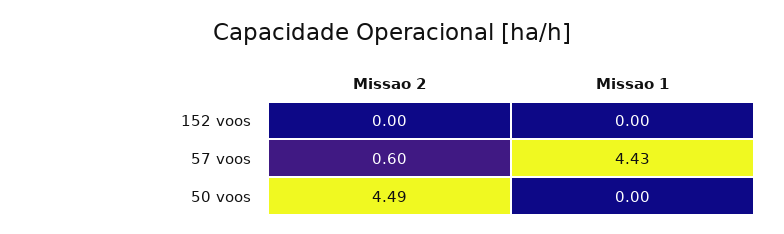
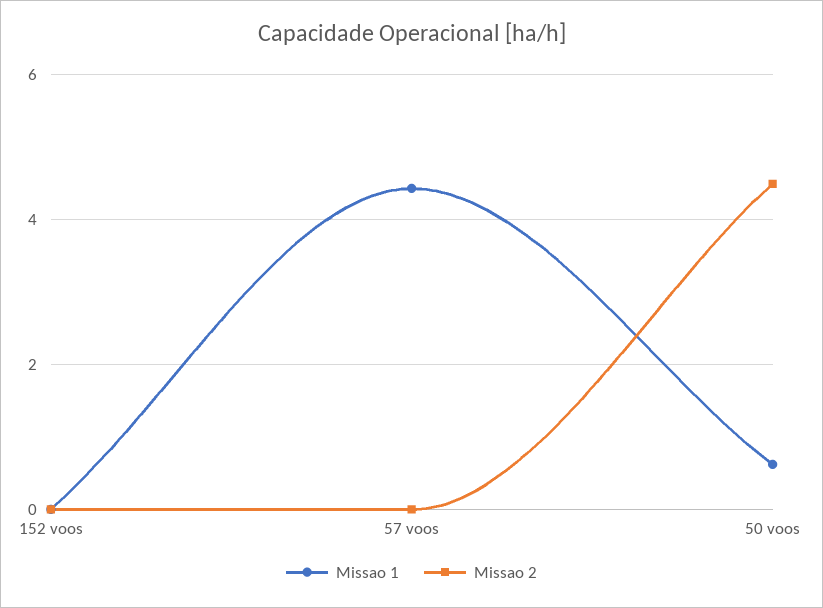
  {
    "Missao 2": {
      "152 voos": 0,
-     "57 voos": 0.6,
+     "57 voos": 0,
      "50 voos": 4.49
    },
    "Missao 1": {
      "152 voos": 0,
      "57 voos": 4.43,
-     "50 voos": 0
+     "50 voos": 0.6
    }
  }

